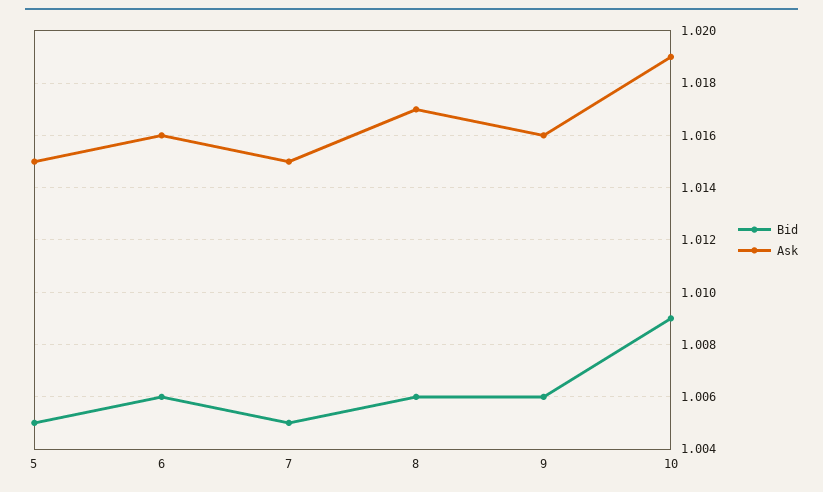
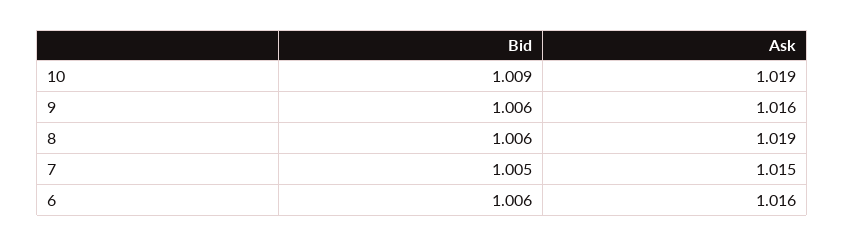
  {
    "Bid": {
-     "5": 1.005,
      "6": 1.006,
      "7": 1.005,
      "8": 1.006,
      "9": 1.006,
      "10": 1.009
    },
    "Ask": {
-     "5": 1.015,
      "6": 1.016,
      "7": 1.015,
-     "8": 1.017,
+     "8": 1.019,
      "9": 1.016,
      "10": 1.019
    }
  }

